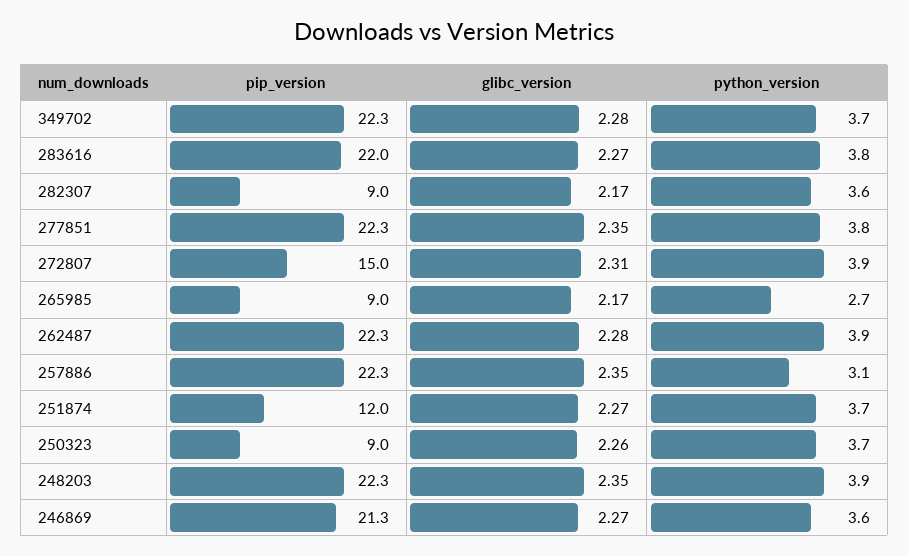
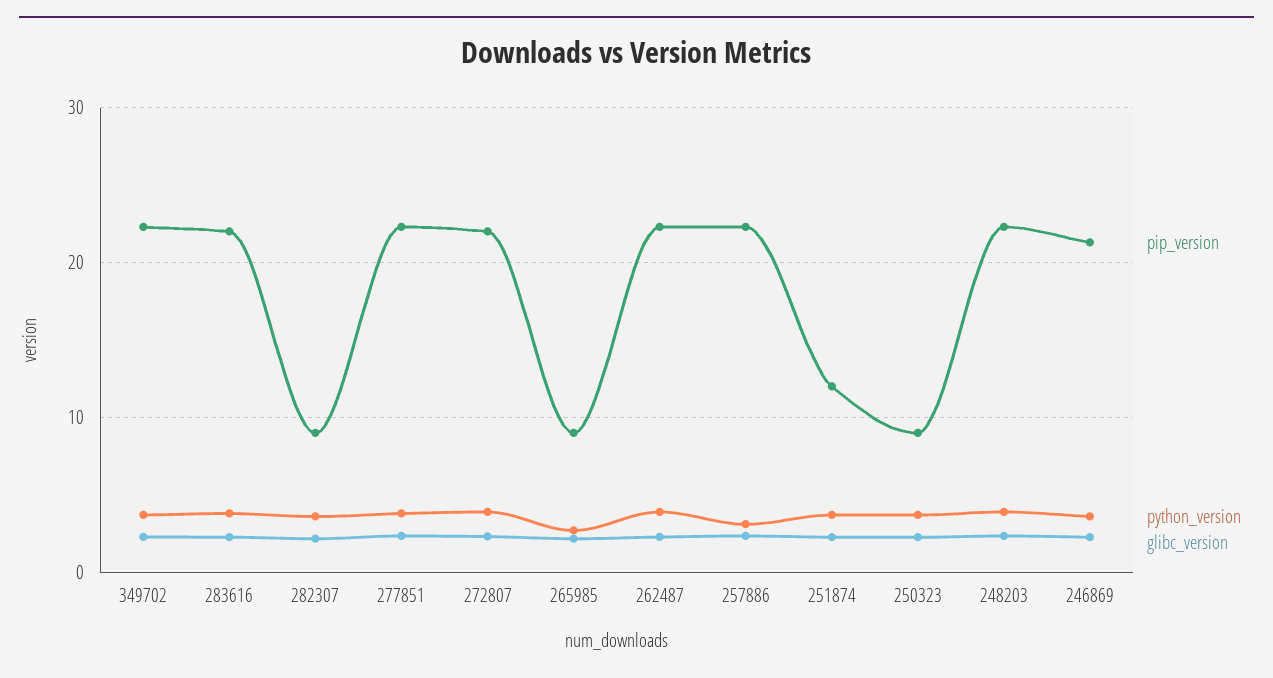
  {
    "pip_version": {
      "349702": 22.3,
      "283616": 22,
      "282307": 9,
      "277851": 22.3,
-     "272807": 15,
+     "272807": 22,
      "265985": 9,
      "262487": 22.3,
      "257886": 22.3,
      "251874": 12,
      "250323": 9,
      "248203": 22.3,
      "246869": 21.3
    },
    "glibc_version": {
      "349702": 2.28,
      "283616": 2.27,
      "282307": 2.17,
      "277851": 2.35,
      "272807": 2.31,
      "265985": 2.17,
      "262487": 2.28,
      "257886": 2.35,
      "251874": 2.27,
      "250323": 2.26,
      "248203": 2.35,
      "246869": 2.27
    },
    "python_version": {
      "349702": 3.7,
      "283616": 3.8,
      "282307": 3.6,
      "277851": 3.8,
      "272807": 3.9,
      "265985": 2.7,
      "262487": 3.9,
      "257886": 3.1,
      "251874": 3.7,
      "250323": 3.7,
      "248203": 3.9,
      "246869": 3.6
    }
  }

